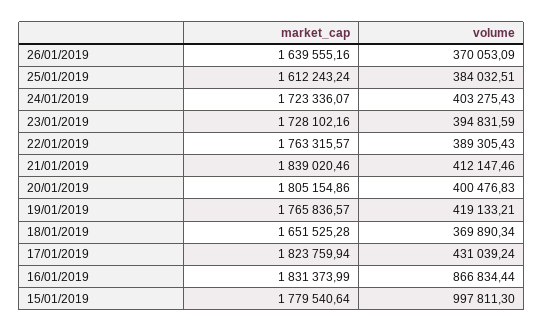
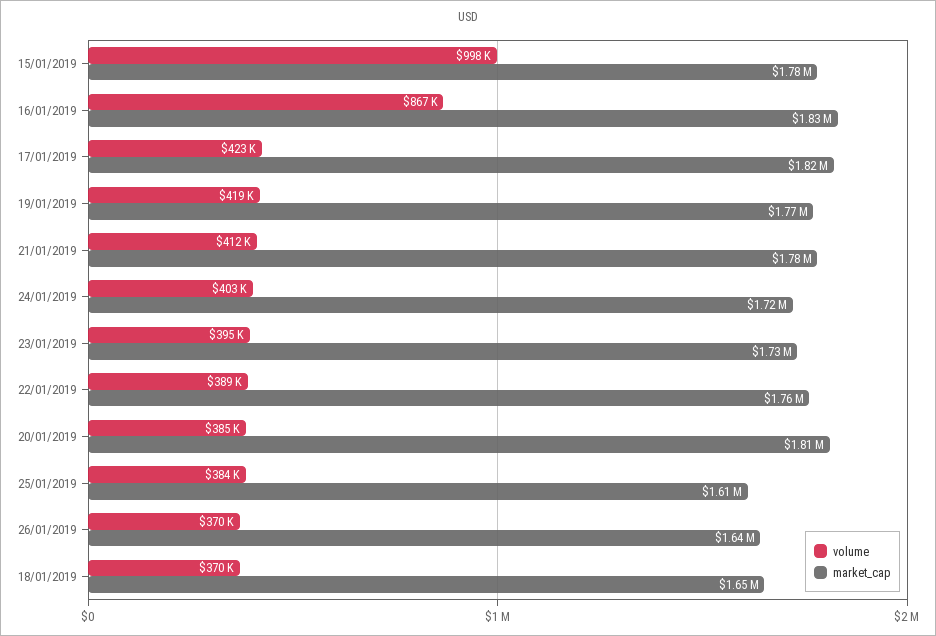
  {
    "market_cap": {
      "26/01/2019": 1639555.16,
      "25/01/2019": 1612243.24,
      "24/01/2019": 1723336.07,
      "23/01/2019": 1728102.16,
      "22/01/2019": 1763315.57,
-     "21/01/2019": 1839020.46,
+     "21/01/2019": 1780000,
      "20/01/2019": 1805154.86,
      "19/01/2019": 1765836.57,
      "18/01/2019": 1651525.28,
      "17/01/2019": 1823759.94,
      "16/01/2019": 1831373.99,
      "15/01/2019": 1779540.64
    },
    "volume": {
      "26/01/2019": 370053.09,
      "25/01/2019": 384032.51,
      "24/01/2019": 403275.43,
      "23/01/2019": 394831.59,
      "22/01/2019": 389305.43,
      "21/01/2019": 412147.46,
-     "20/01/2019": 400476.83,
+     "20/01/2019": 385000,
      "19/01/2019": 419133.21,
      "18/01/2019": 369890.34,
-     "17/01/2019": 431039.24,
+     "17/01/2019": 423000,
      "16/01/2019": 866834.44,
      "15/01/2019": 997811.3
    }
  }

